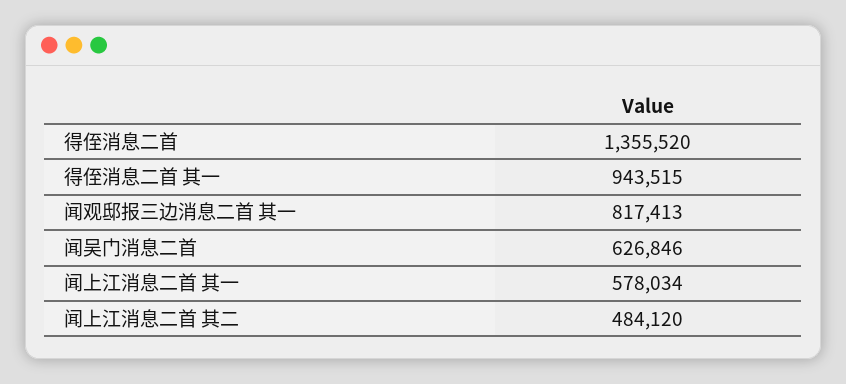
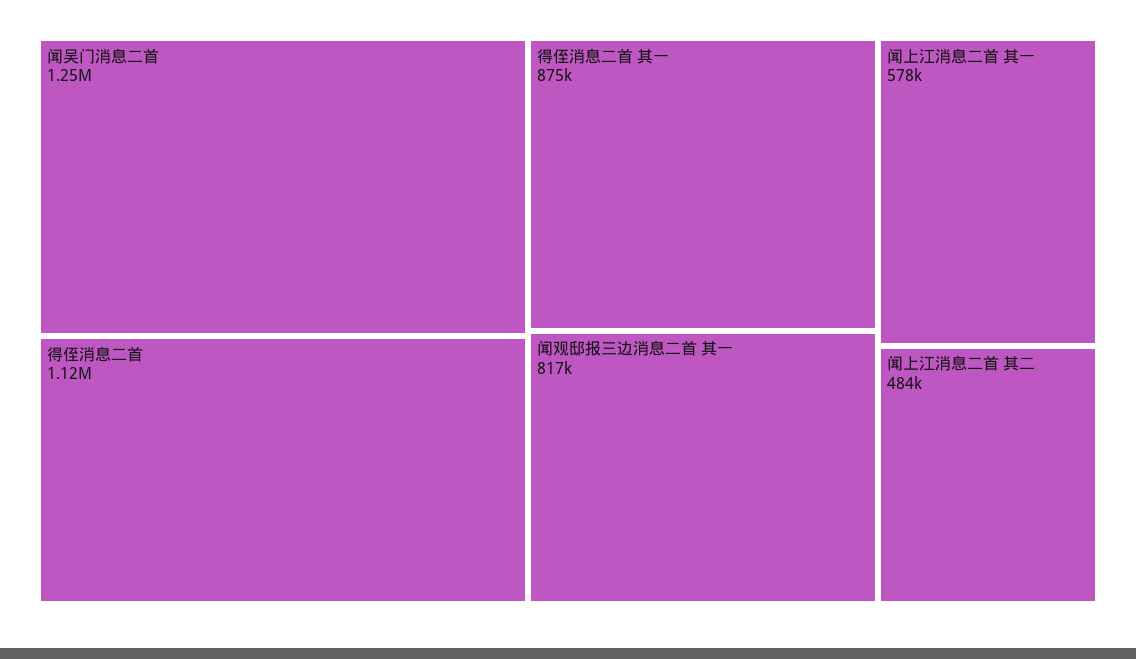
  {
-   "得侄消息二首": 1355520,
+   "得侄消息二首": 1120000,
-   "得侄消息二首 其一": 943515,
+   "得侄消息二首 其一": 875000,
    "闻观邸报三边消息二首 其一": 817413,
-   "闻吴门消息二首": 626846,
+   "闻吴门消息二首": 1250000,
    "闻上江消息二首 其一": 578034,
    "闻上江消息二首 其二": 484120
  }

